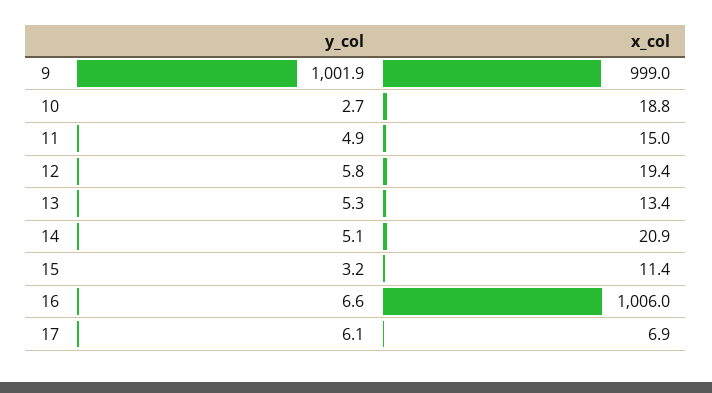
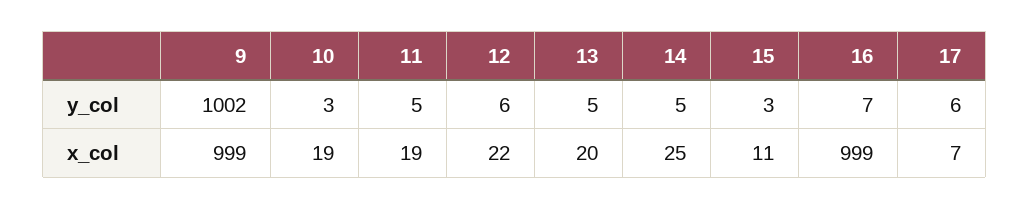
  {
    "y_col": {
      "9": 1001.9,
      "10": 2.7,
      "11": 4.9,
      "12": 5.8,
      "13": 5.3,
      "14": 5.1,
      "15": 3.2,
      "16": 6.6,
      "17": 6.1
    },
    "x_col": {
      "9": 999,
      "10": 18.8,
-     "11": 15,
+     "11": 19,
-     "12": 19.4,
+     "12": 22,
-     "13": 13.4,
+     "13": 20,
-     "14": 20.9,
+     "14": 25,
      "15": 11.4,
-     "16": 1006,
+     "16": 999,
      "17": 6.9
    }
  }

